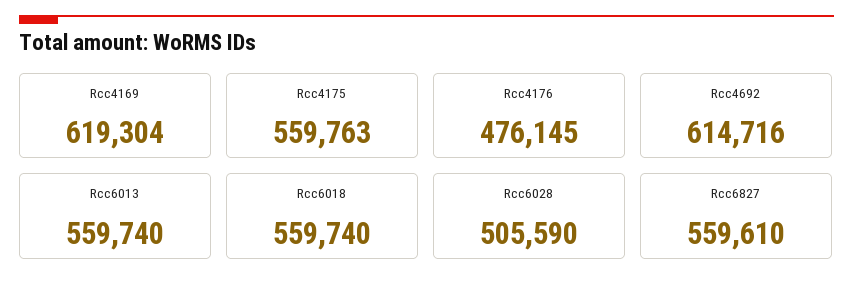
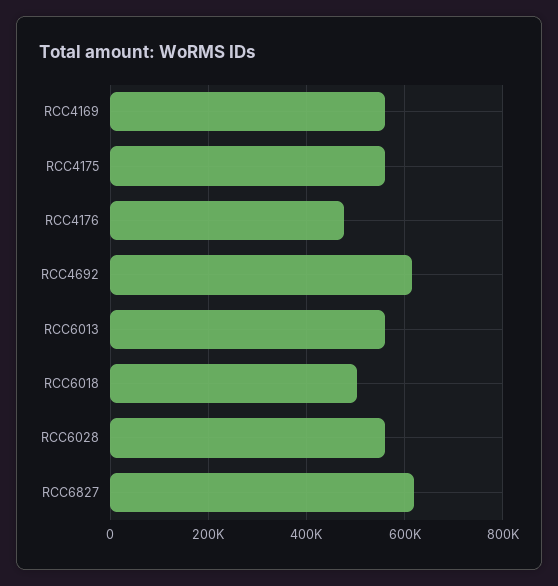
  {
-   "Rcc4169": 619304,
+   "Rcc4169": 560000,
    "Rcc4175": 559763,
    "Rcc4176": 476145,
    "Rcc4692": 614716,
    "Rcc6013": 559740,
-   "Rcc6018": 559740,
+   "Rcc6018": 500000,
-   "Rcc6028": 505590,
+   "Rcc6028": 560000,
-   "Rcc6827": 559610
+   "Rcc6827": 620000
  }

